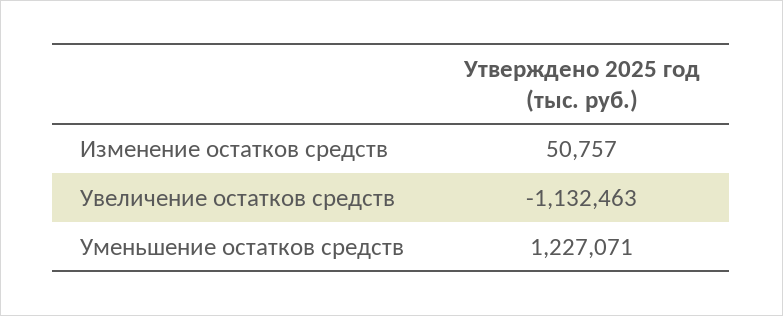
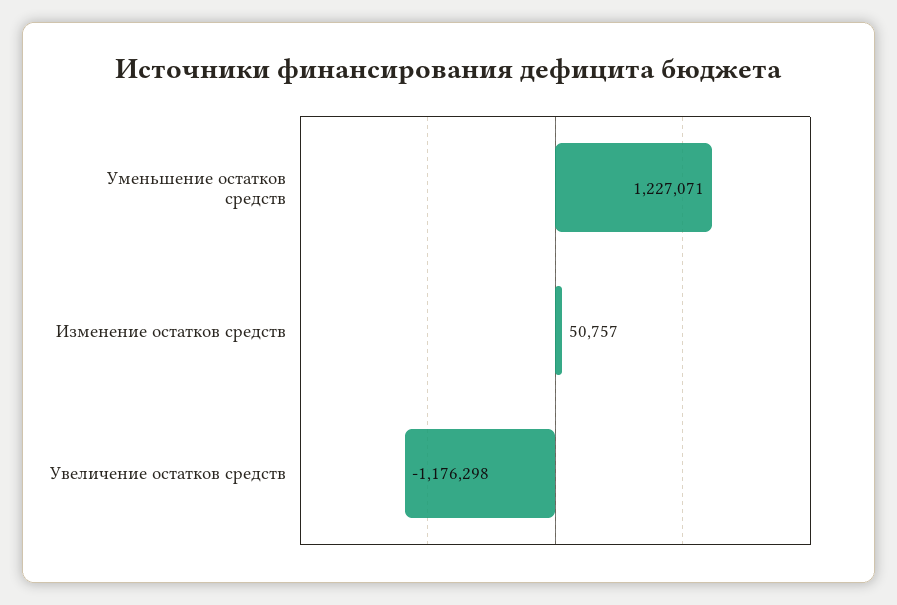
  {
    "Изменение остатков средств": 50757,
-   "Увеличение остатков средств": -1132463,
+   "Увеличение остатков средств": -1176298,
    "Уменьшение остатков средств": 1227071
  }

